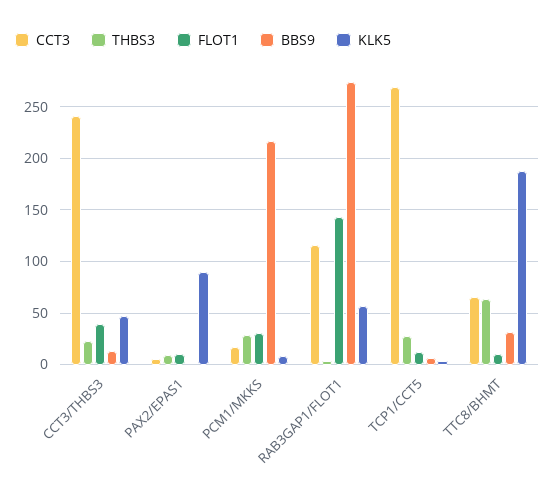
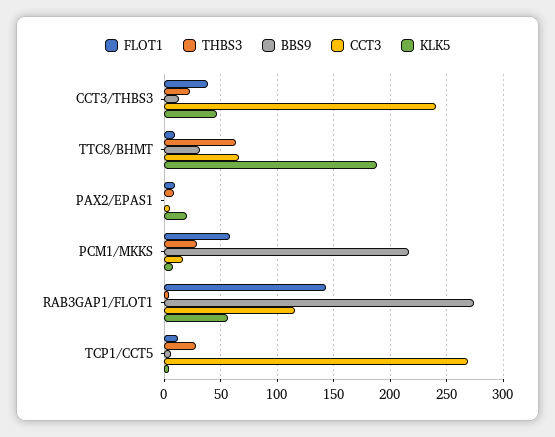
  {
    "CCT3": {
      "CCT3/THBS3": 240,
      "PAX2/EPAS1": 10,
      "PCM1/MKKS": 20,
      "RAB3GAP1/FLOT1": 120,
      "TCP1/CCT5": 270,
      "TTC8/BHMT": 70
    },
    "THBS3": {
      "CCT3/THBS3": 20,
      "PAX2/EPAS1": 10,
      "PCM1/MKKS": 30,
      "RAB3GAP1/FLOT1": 0,
      "TCP1/CCT5": 30,
      "TTC8/BHMT": 60
    },
    "FLOT1": {
      "CCT3/THBS3": 40,
      "PAX2/EPAS1": 10,
-     "PCM1/MKKS": 30,
+     "PCM1/MKKS": 60,
      "RAB3GAP1/FLOT1": 140,
      "TCP1/CCT5": 10,
      "TTC8/BHMT": 10
    },
    "BBS9": {
      "CCT3/THBS3": 10,
      "PAX2/EPAS1": 0,
      "PCM1/MKKS": 220,
      "RAB3GAP1/FLOT1": 270,
      "TCP1/CCT5": 10,
      "TTC8/BHMT": 30
    },
    "KLK5": {
      "CCT3/THBS3": 50,
-     "PAX2/EPAS1": 90,
+     "PAX2/EPAS1": 20,
      "PCM1/MKKS": 10,
      "RAB3GAP1/FLOT1": 60,
      "TCP1/CCT5": 0,
      "TTC8/BHMT": 190
    }
  }

